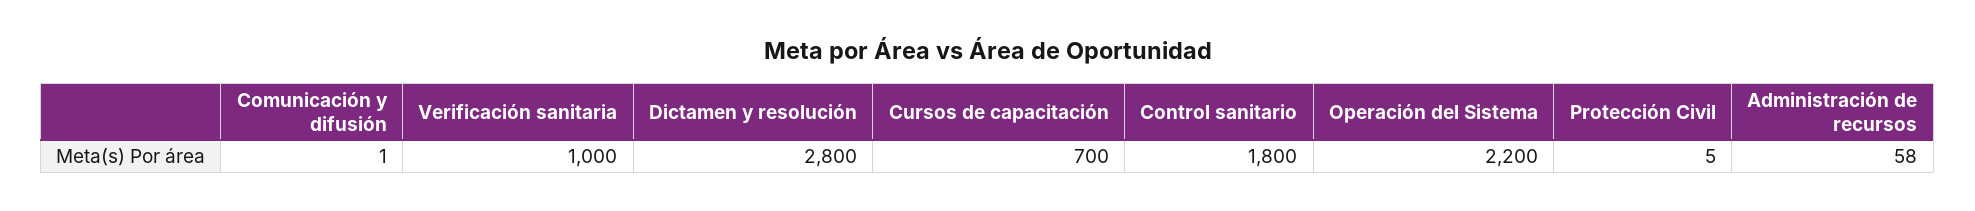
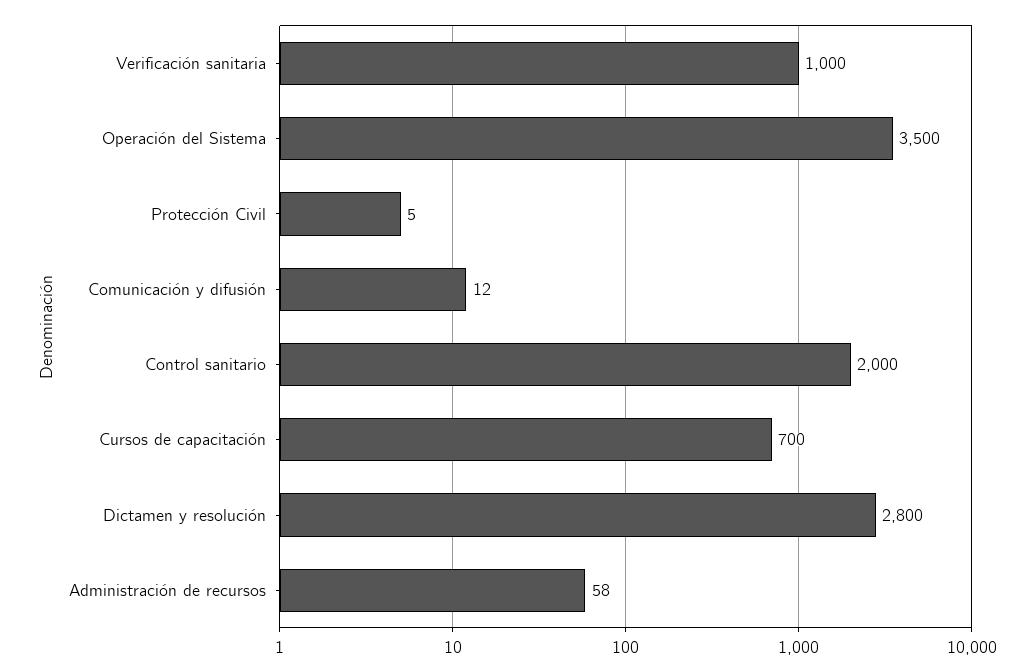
  {
-   "Comunicación y difusión": 1,
+   "Comunicación y difusión": 12,
    "Verificación sanitaria": 1000,
    "Dictamen y resolución": 2800,
    "Cursos de capacitación": 700,
-   "Control sanitario": 1800,
+   "Control sanitario": 2000,
-   "Operación del Sistema": 2200,
+   "Operación del Sistema": 3500,
    "Protección Civil": 5,
    "Administración de recursos": 58
  }

